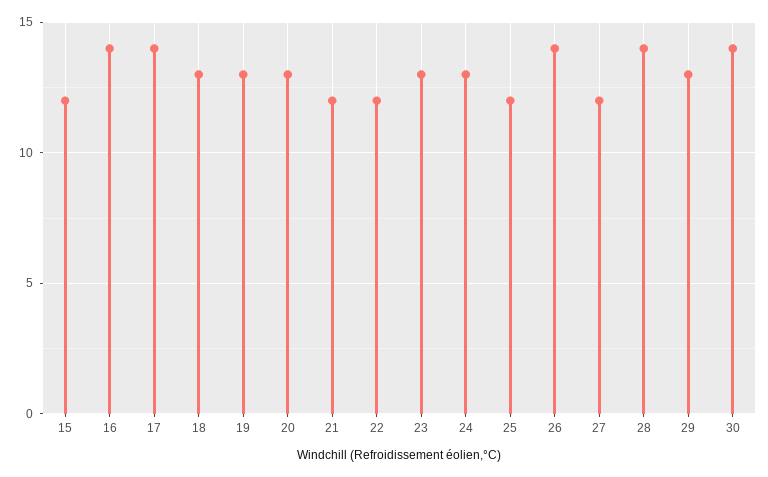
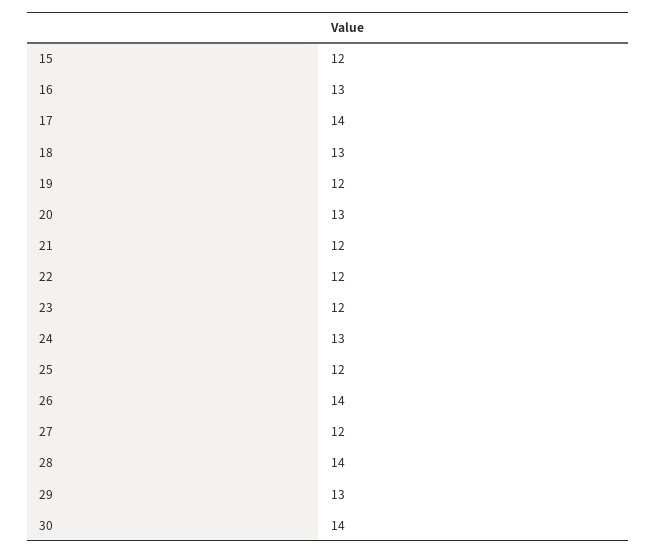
  {
    "15": 12,
-   "16": 14,
+   "16": 13,
    "17": 14,
    "18": 13,
-   "19": 13,
+   "19": 12,
    "20": 13,
    "21": 12,
    "22": 12,
-   "23": 13,
+   "23": 12,
    "24": 13,
    "25": 12,
    "26": 14,
    "27": 12,
    "28": 14,
    "29": 13,
    "30": 14
  }

